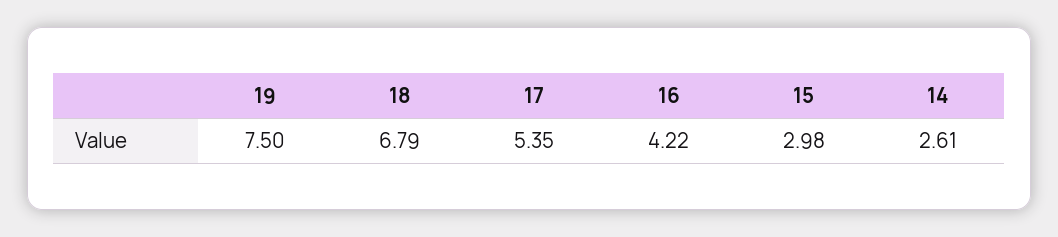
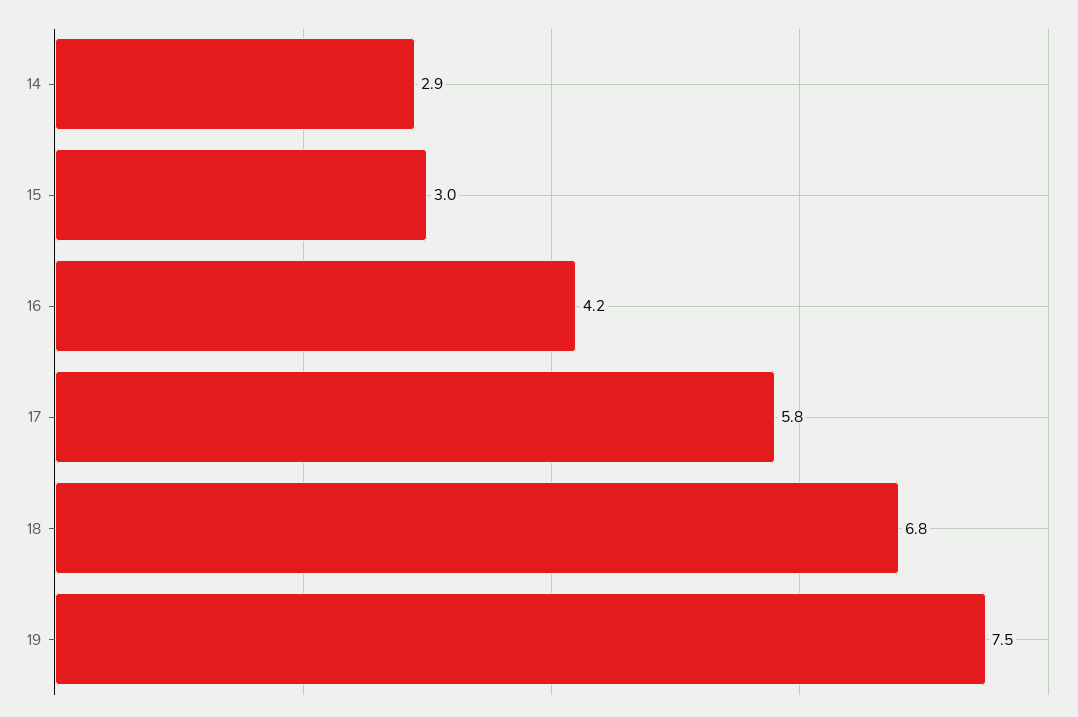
  {
    "19": 7.5,
    "18": 6.79,
-   "17": 5.35,
+   "17": 5.8,
    "16": 4.22,
    "15": 2.98,
-   "14": 2.61
+   "14": 2.9
  }

